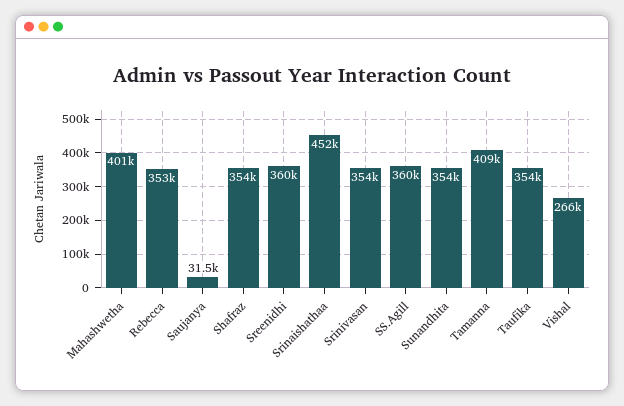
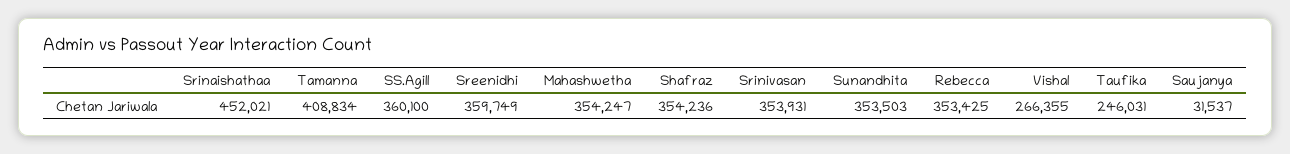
  {
-   "Mahashwetha": 401000,
+   "Mahashwetha": 354247,
    "Rebecca": 353425,
    "Saujanya": 31537,
    "Shafraz": 354236,
    "Sreenidhi": 359749,
    "Srinaishathaa": 452021,
    "Srinivasan": 353931,
    "SS.Agill": 360100,
    "Sunandhita": 353503,
    "Tamanna": 408834,
-   "Taufika": 354000,
+   "Taufika": 246031,
    "Vishal": 266355
  }

